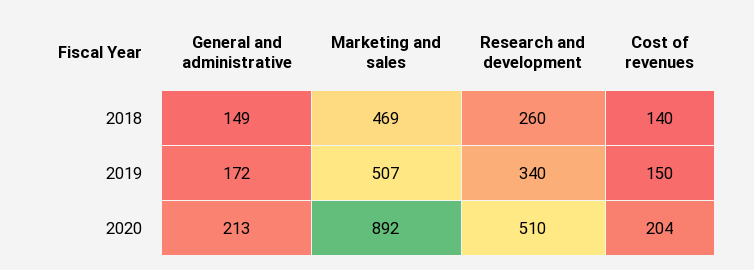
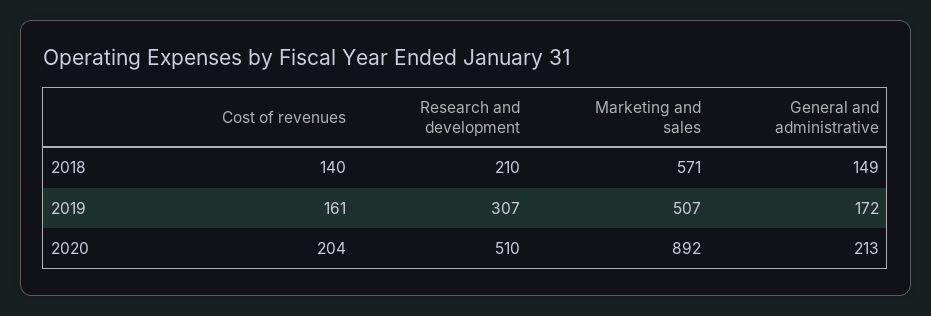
  {
    "General and administrative": {
      "2018": 149,
      "2019": 172,
      "2020": 213
    },
    "Marketing and sales": {
-     "2018": 469,
+     "2018": 571,
      "2019": 507,
      "2020": 892
    },
    "Research and development": {
-     "2018": 260,
+     "2018": 210,
-     "2019": 340,
+     "2019": 307,
      "2020": 510
    },
    "Cost of revenues": {
      "2018": 140,
-     "2019": 150,
+     "2019": 161,
      "2020": 204
    }
  }

